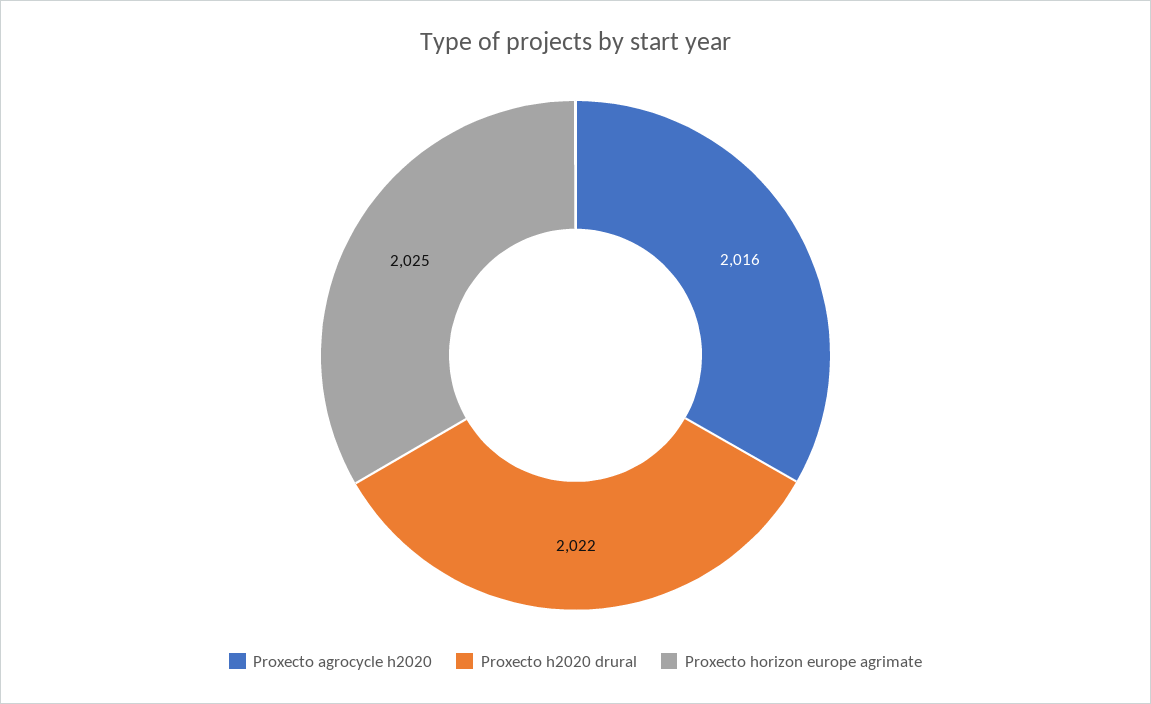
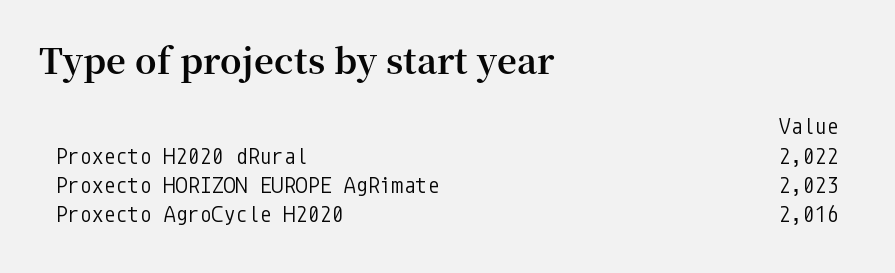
  {
    "Proxecto agrocycle h2020": 2016,
    "Proxecto h2020 drural": 2022,
-   "Proxecto horizon europe agrimate": 2025
+   "Proxecto horizon europe agrimate": 2023
  }

